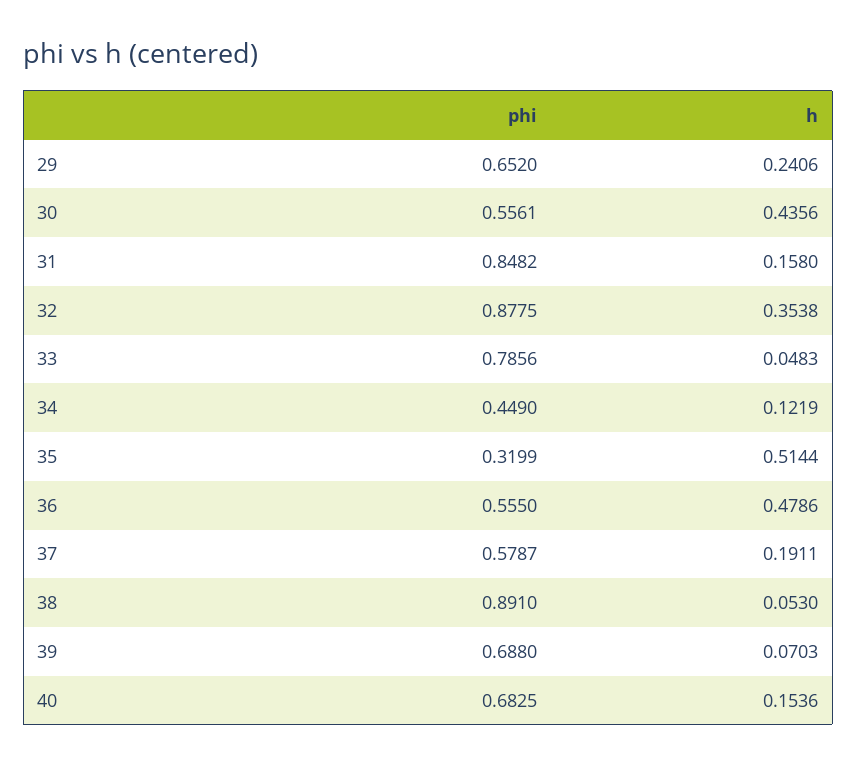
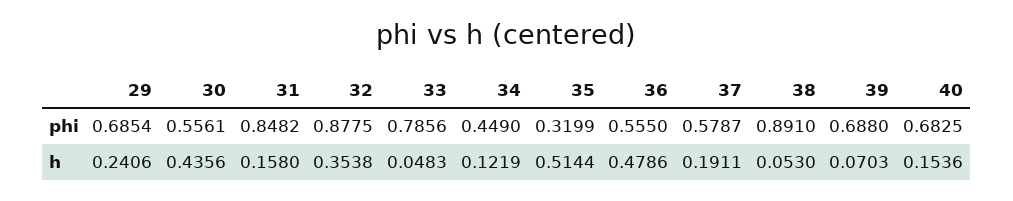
  {
    "phi": {
-     "29": 0.652,
+     "29": 0.6854,
      "30": 0.5561,
      "31": 0.8482,
      "32": 0.8775,
      "33": 0.7856,
      "34": 0.449,
      "35": 0.3199,
      "36": 0.555,
      "37": 0.5787,
      "38": 0.891,
      "39": 0.688,
      "40": 0.6825
    },
    "h": {
      "29": 0.2406,
      "30": 0.4356,
      "31": 0.158,
      "32": 0.3538,
      "33": 0.0483,
      "34": 0.1219,
      "35": 0.5144,
      "36": 0.4786,
      "37": 0.1911,
      "38": 0.053,
      "39": 0.0703,
      "40": 0.1536
    }
  }

